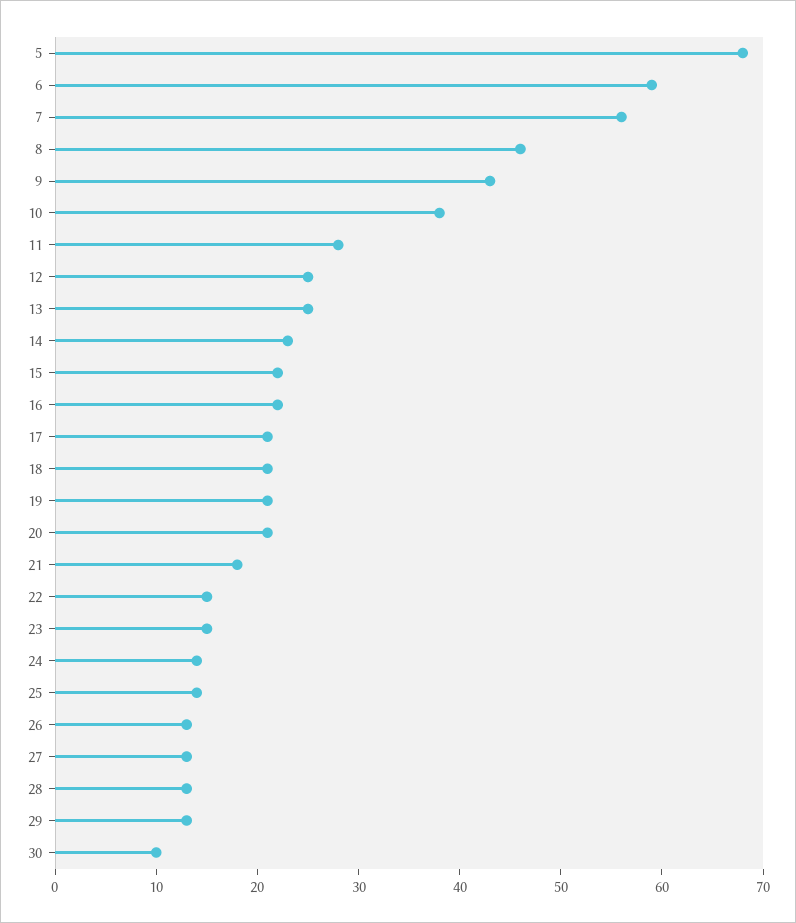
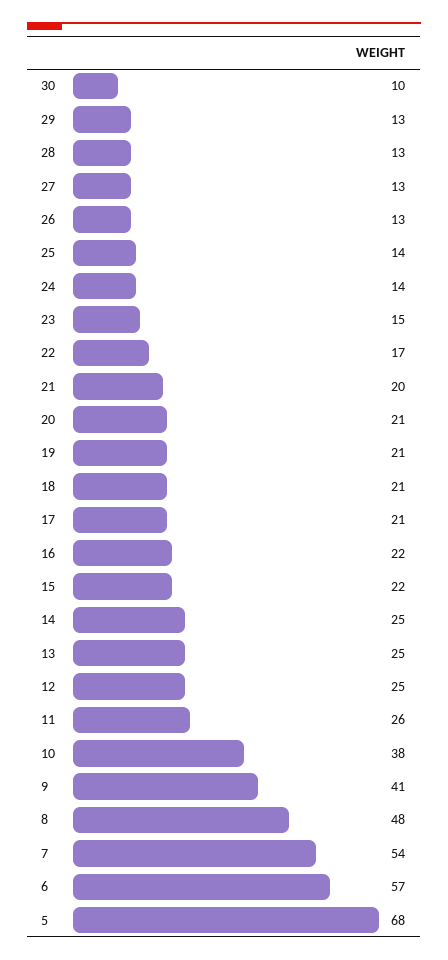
  {
    "5": 68,
-   "6": 59,
+   "6": 57,
-   "7": 56,
+   "7": 54,
-   "8": 46,
+   "8": 48,
-   "9": 43,
+   "9": 41,
    "10": 38,
-   "11": 28,
+   "11": 26,
    "12": 25,
    "13": 25,
-   "14": 23,
+   "14": 25,
    "15": 22,
    "16": 22,
    "17": 21,
    "18": 21,
    "19": 21,
    "20": 21,
-   "21": 18,
+   "21": 20,
-   "22": 15,
+   "22": 17,
    "23": 15,
    "24": 14,
    "25": 14,
    "26": 13,
    "27": 13,
    "28": 13,
    "29": 13,
    "30": 10
  }

